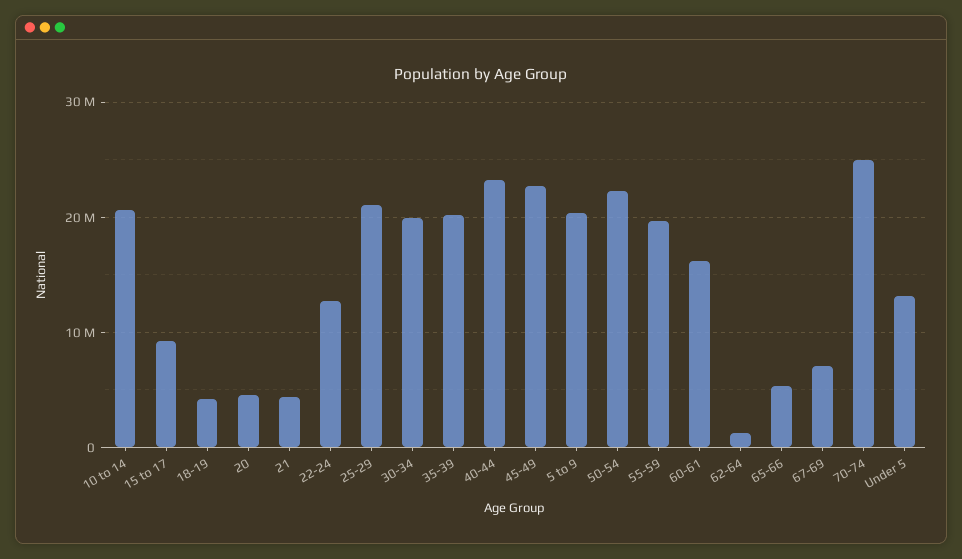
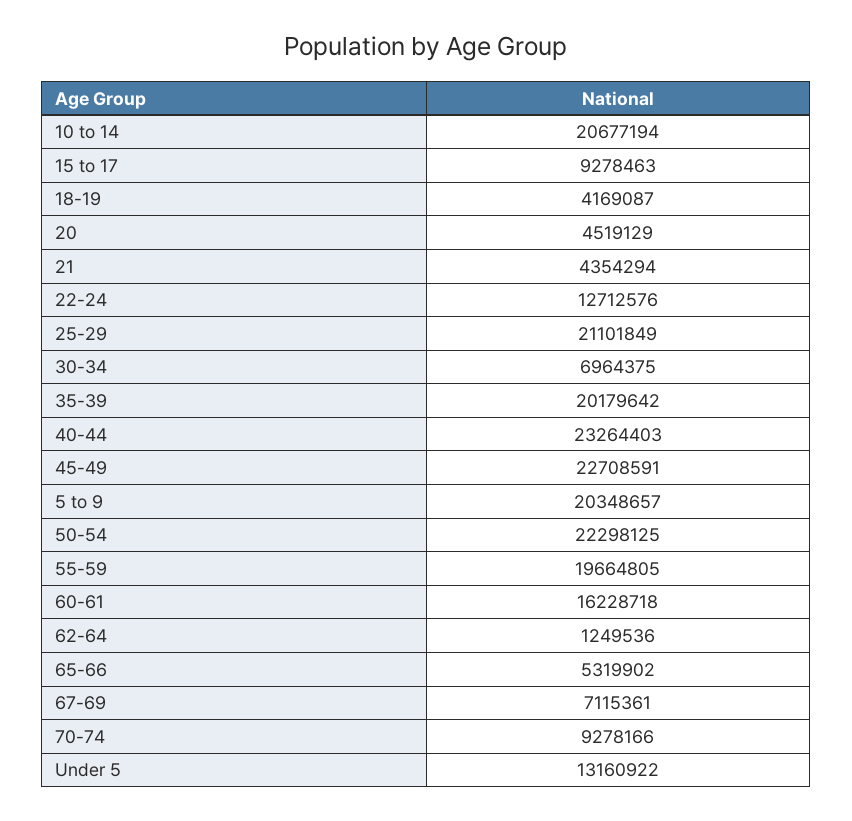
  {
    "10 to 14": 20677194,
    "15 to 17": 9278463,
    "18-19": 4169087,
    "20": 4519129,
    "21": 4354294,
    "22-24": 12712576,
    "25-29": 21101849,
-   "30-34": 20000000,
+   "30-34": 6964375,
    "35-39": 20179642,
    "40-44": 23264403,
    "45-49": 22708591,
    "5 to 9": 20348657,
    "50-54": 22298125,
    "55-59": 19664805,
    "60-61": 16228718,
    "62-64": 1249536,
    "65-66": 5319902,
    "67-69": 7115361,
-   "70-74": 25000000,
+   "70-74": 9278166,
    "Under 5": 13160922
  }

